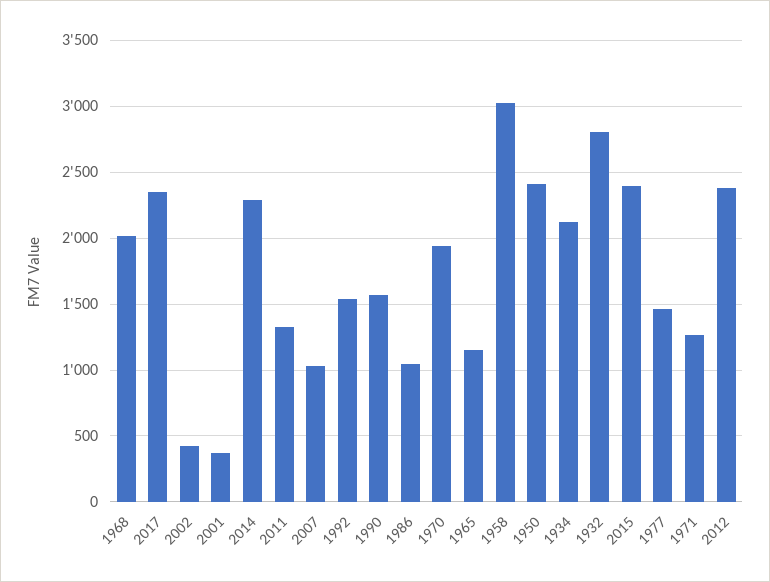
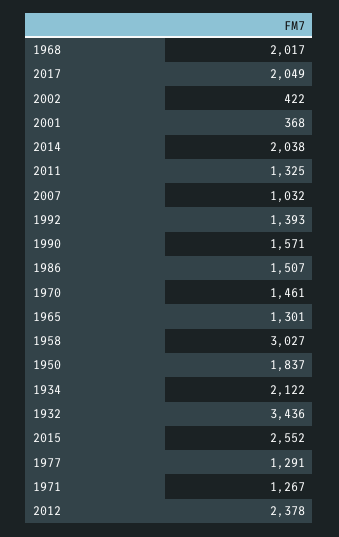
  {
    "1968": 2017,
-   "2017": 2350,
+   "2017": 2049,
    "2002": 422,
    "2001": 368,
-   "2014": 2300,
+   "2014": 2038,
    "2011": 1325,
    "2007": 1032,
-   "1992": 1550,
+   "1992": 1393,
    "1990": 1571,
-   "1986": 1050,
+   "1986": 1507,
-   "1970": 1950,
+   "1970": 1461,
-   "1965": 1150,
+   "1965": 1301,
    "1958": 3027,
-   "1950": 2400,
+   "1950": 1837,
    "1934": 2122,
-   "1932": 2800,
+   "1932": 3436,
-   "2015": 2400,
+   "2015": 2552,
-   "1977": 1450,
+   "1977": 1291,
    "1971": 1267,
    "2012": 2378
  }

